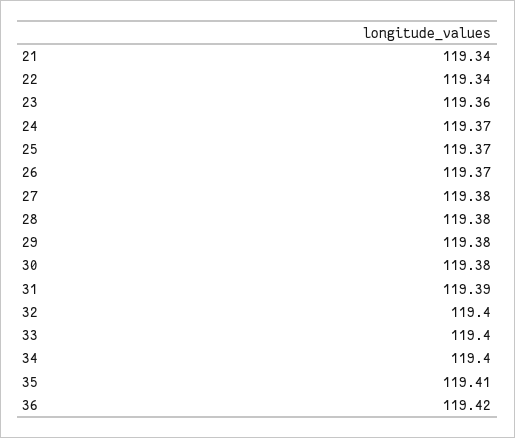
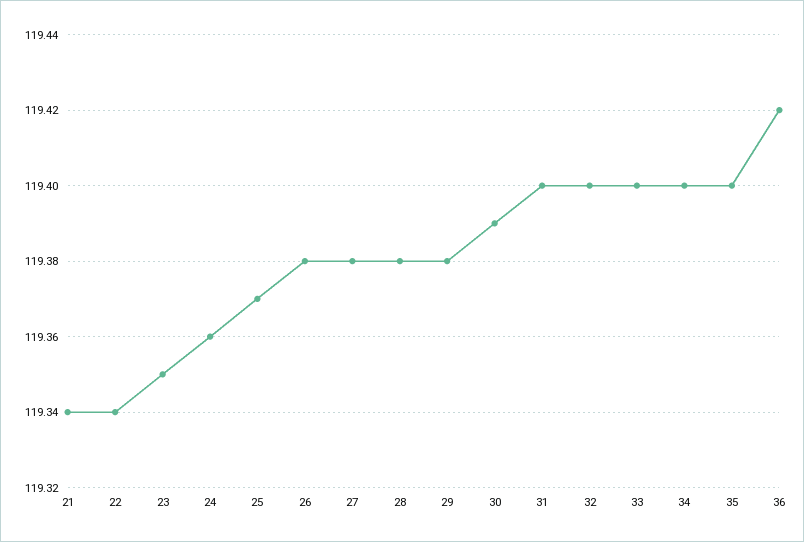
  {
    "21": 119.34,
    "22": 119.34,
-   "23": 119.36,
+   "23": 119.35,
-   "24": 119.37,
+   "24": 119.36,
    "25": 119.37,
-   "26": 119.37,
+   "26": 119.38,
    "27": 119.38,
    "28": 119.38,
    "29": 119.38,
-   "30": 119.38,
+   "30": 119.39,
-   "31": 119.39,
+   "31": 119.4,
    "32": 119.4,
    "33": 119.4,
    "34": 119.4,
-   "35": 119.41,
+   "35": 119.4,
    "36": 119.42
  }

